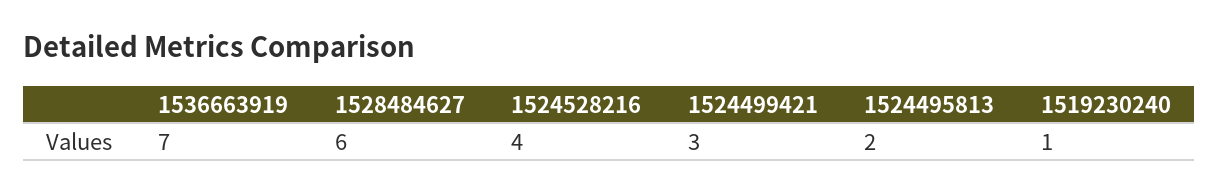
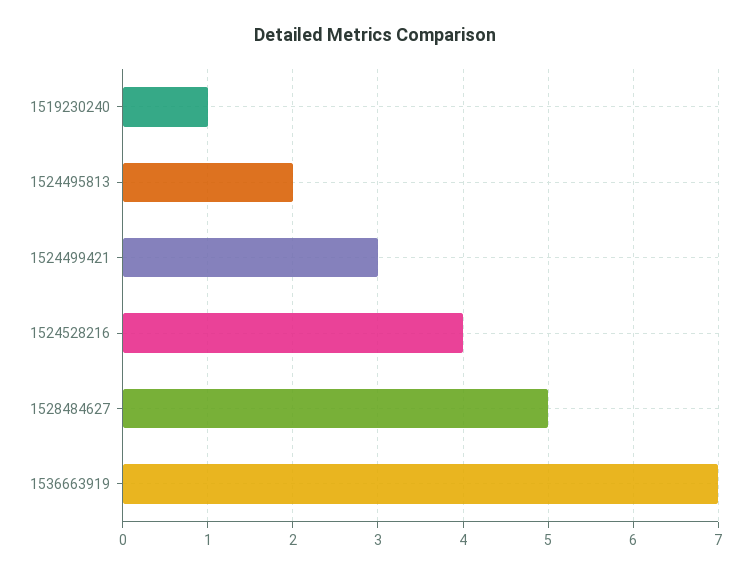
  {
    "1536663919": 7,
-   "1528484627": 6,
+   "1528484627": 5,
    "1524528216": 4,
    "1524499421": 3,
    "1524495813": 2,
    "1519230240": 1
  }

